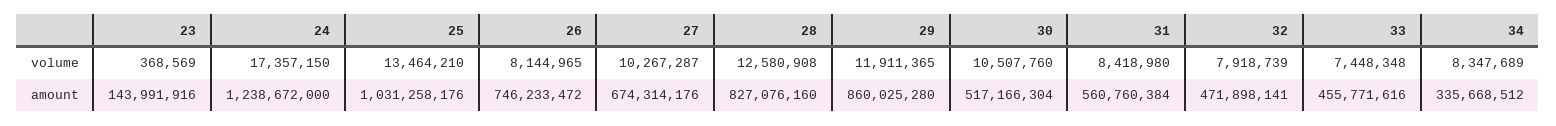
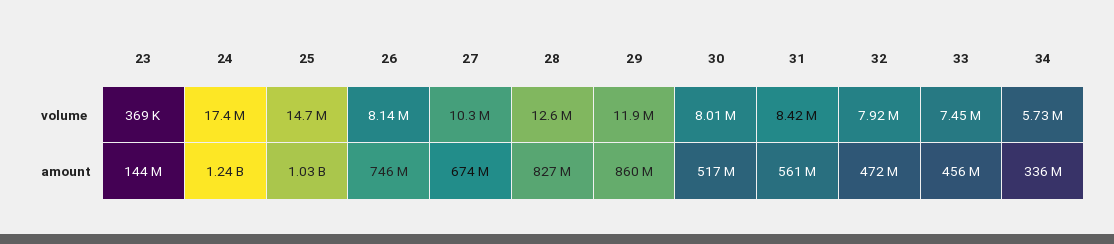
  {
    "23": {
      "volume": 368569,
      "amount": 143991916
    },
    "24": {
      "volume": 17357150,
      "amount": 1238672000
    },
    "25": {
-     "volume": 13464210,
+     "volume": 14700000,
      "amount": 1031258176
    },
    "26": {
      "volume": 8144965,
      "amount": 746233472
    },
    "27": {
      "volume": 10267287,
      "amount": 674314176
    },
    "28": {
      "volume": 12580908,
      "amount": 827076160
    },
    "29": {
      "volume": 11911365,
      "amount": 860025280
    },
    "30": {
-     "volume": 10507760,
+     "volume": 8010000,
      "amount": 517166304
    },
    "31": {
      "volume": 8418980,
      "amount": 560760384
    },
    "32": {
      "volume": 7918739,
      "amount": 471898141
    },
    "33": {
      "volume": 7448348,
      "amount": 455771616
    },
    "34": {
-     "volume": 8347689,
+     "volume": 5730000,
      "amount": 335668512
    }
  }

